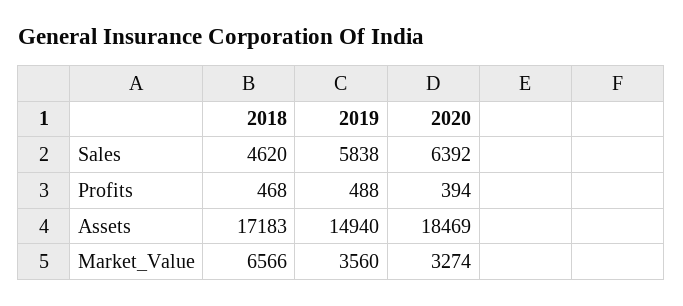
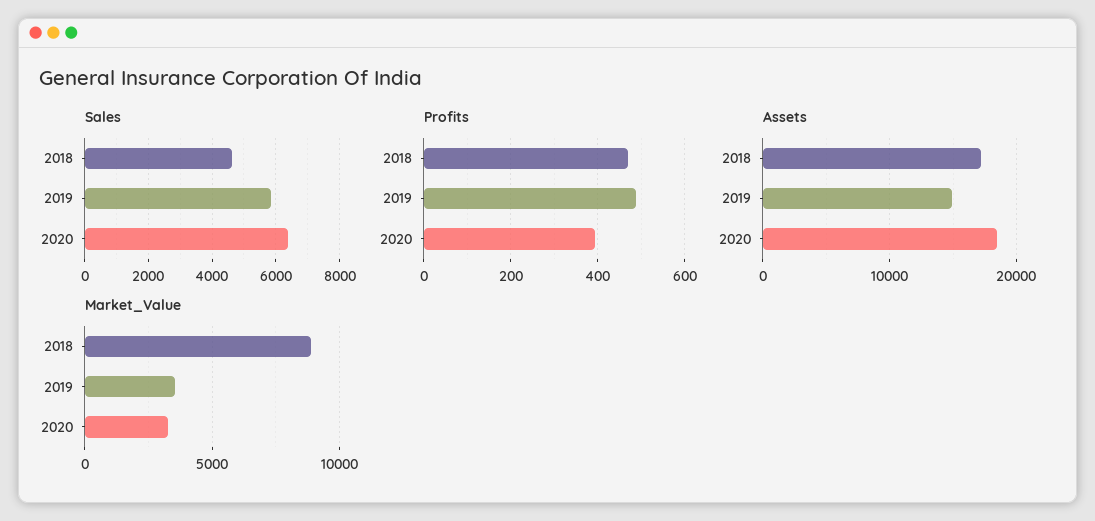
  {
    "Sales": {
      "2018": 4620,
      "2019": 5838,
      "2020": 6392
    },
    "Profits": {
      "2018": 468,
      "2019": 488,
      "2020": 394
    },
    "Assets": {
      "2018": 17183,
      "2019": 14940,
      "2020": 18469
    },
    "Market_Value": {
-     "2018": 6566,
+     "2018": 9000,
      "2019": 3560,
      "2020": 3274
    }
  }

